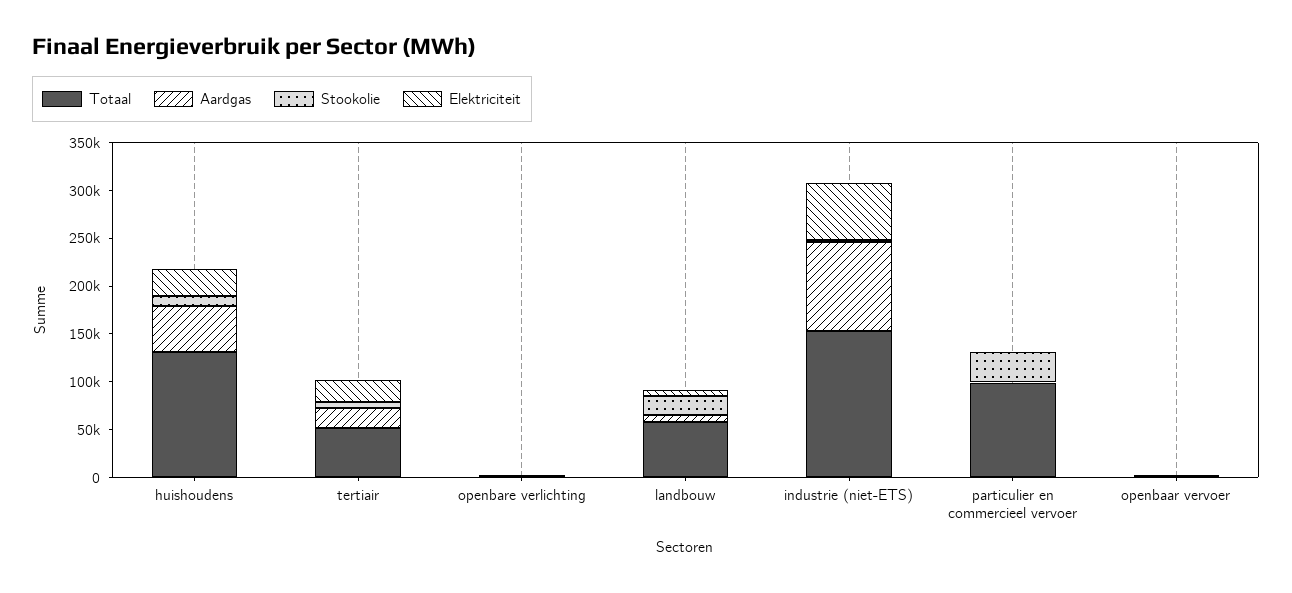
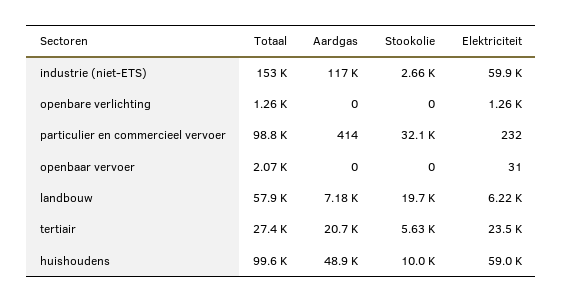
  {
    "Totaal": {
-     "huishoudens": 130000,
+     "huishoudens": 99600,
-     "tertiair": 50000,
+     "tertiair": 27400,
      "openbare verlichting": 1260,
      "landbouw": 57900,
      "industrie (niet-ETS)": 153000,
      "particulier en commercieel vervoer": 98800,
      "openbaar vervoer": 2070
    },
    "Aardgas": {
      "huishoudens": 48900,
      "tertiair": 20700,
      "openbare verlichting": 0,
      "landbouw": 7180,
-     "industrie (niet-ETS)": 90000,
+     "industrie (niet-ETS)": 117000,
      "particulier en commercieel vervoer": 414,
      "openbaar vervoer": 0
    },
    "Stookolie": {
      "huishoudens": 10000,
      "tertiair": 5630,
      "openbare verlichting": 0,
      "landbouw": 19700,
      "industrie (niet-ETS)": 2660,
      "particulier en commercieel vervoer": 32100,
      "openbaar vervoer": 0
    },
    "Elektriciteit": {
-     "huishoudens": 30000,
+     "huishoudens": 59000,
      "tertiair": 23500,
      "openbare verlichting": 1260,
      "landbouw": 6220,
      "industrie (niet-ETS)": 59900,
      "particulier en commercieel vervoer": 232,
      "openbaar vervoer": 31
    }
  }

